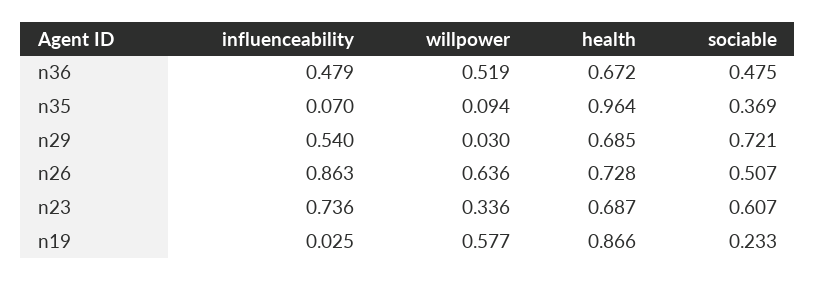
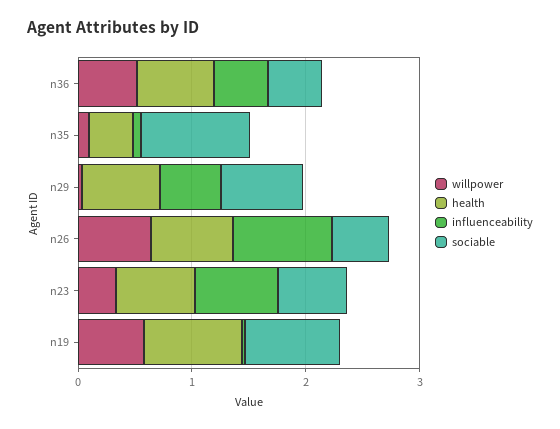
  {
    "influenceability": {
      "n36": 0.479,
      "n35": 0.07,
      "n29": 0.54,
      "n26": 0.863,
      "n23": 0.736,
      "n19": 0.025
    },
    "willpower": {
      "n36": 0.519,
      "n35": 0.094,
      "n29": 0.03,
      "n26": 0.636,
      "n23": 0.336,
      "n19": 0.577
    },
    "health": {
      "n36": 0.672,
-     "n35": 0.964,
+     "n35": 0.4,
      "n29": 0.685,
      "n26": 0.728,
      "n23": 0.687,
      "n19": 0.866
    },
    "sociable": {
      "n36": 0.475,
-     "n35": 0.369,
+     "n35": 1,
      "n29": 0.721,
      "n26": 0.507,
      "n23": 0.607,
-     "n19": 0.233
+     "n19": 0.8
    }
  }

